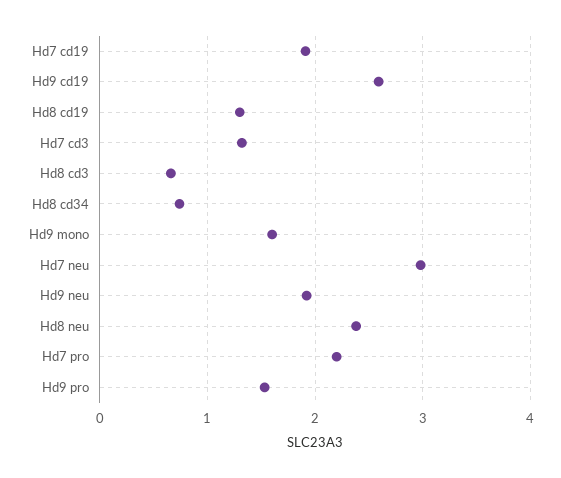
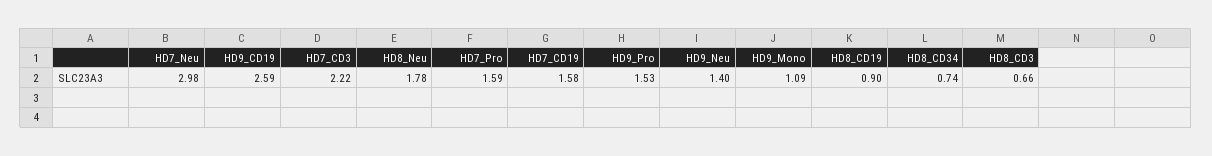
  {
-   "Hd7 cd19": 1.9,
+   "Hd7 cd19": 1.58,
    "Hd9 cd19": 2.59,
-   "Hd8 cd19": 1.3,
+   "Hd8 cd19": 0.9,
-   "Hd7 cd3": 1.3,
+   "Hd7 cd3": 2.22,
    "Hd8 cd3": 0.66,
    "Hd8 cd34": 0.74,
-   "Hd9 mono": 1.6,
+   "Hd9 mono": 1.09,
    "Hd7 neu": 2.98,
-   "Hd9 neu": 1.9,
+   "Hd9 neu": 1.4,
-   "Hd8 neu": 2.4,
+   "Hd8 neu": 1.78,
-   "Hd7 pro": 2.2,
+   "Hd7 pro": 1.59,
    "Hd9 pro": 1.53
  }

